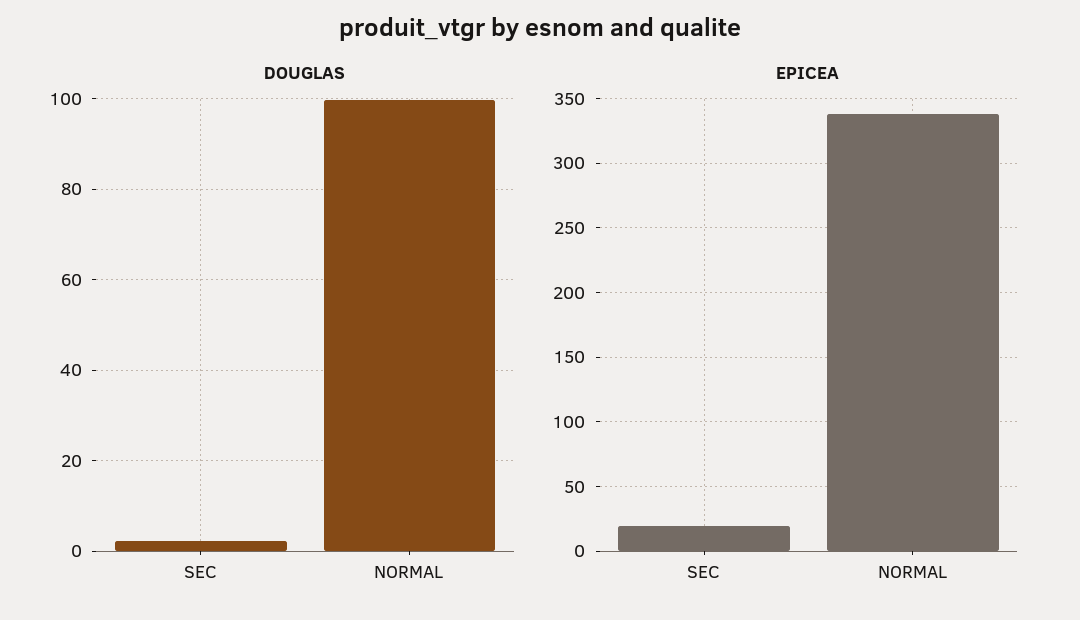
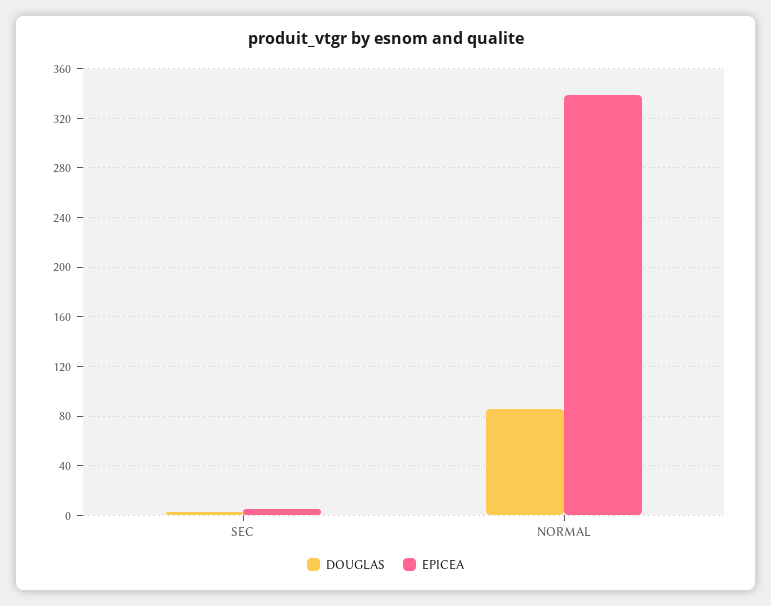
  {
    "DOUGLAS": {
      "SEC": 2,
-     "NORMAL": 100
+     "NORMAL": 85
    },
    "EPICEA": {
-     "SEC": 20,
+     "SEC": 5,
      "NORMAL": 340
    }
  }

